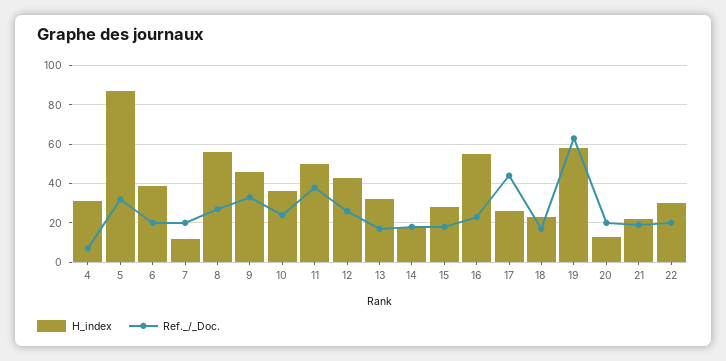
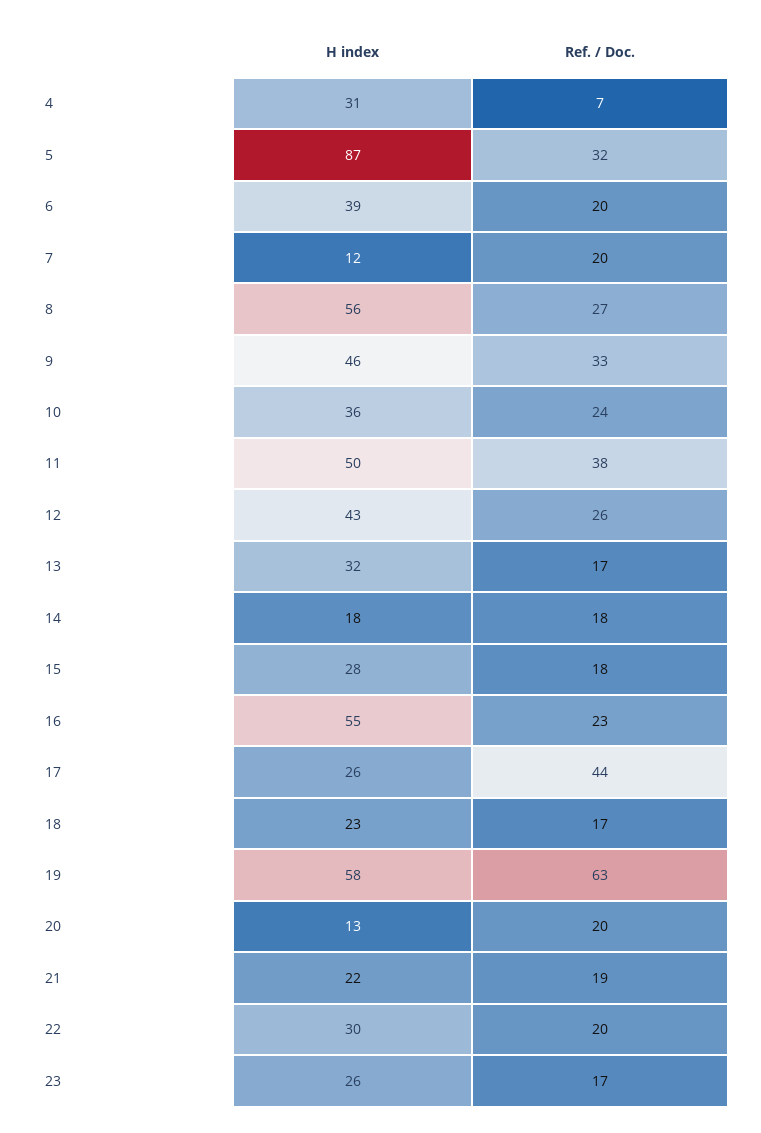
  {
    "H_index": {
      "4": 31,
      "5": 87,
      "6": 39,
      "7": 12,
      "8": 56,
      "9": 46,
      "10": 36,
      "11": 50,
      "12": 43,
      "13": 32,
      "14": 18,
      "15": 28,
      "16": 55,
      "17": 26,
      "18": 23,
      "19": 58,
      "20": 13,
      "21": 22,
-     "22": 30
+     "22": 30,
+     "23": 26
    },
    "Ref._/_Doc.": {
      "4": 7,
      "5": 32,
      "6": 20,
      "7": 20,
      "8": 27,
      "9": 33,
      "10": 24,
      "11": 38,
      "12": 26,
      "13": 17,
      "14": 18,
      "15": 18,
      "16": 23,
      "17": 44,
      "18": 17,
      "19": 63,
      "20": 20,
      "21": 19,
-     "22": 20
+     "22": 20,
+     "23": 17
    }
  }

